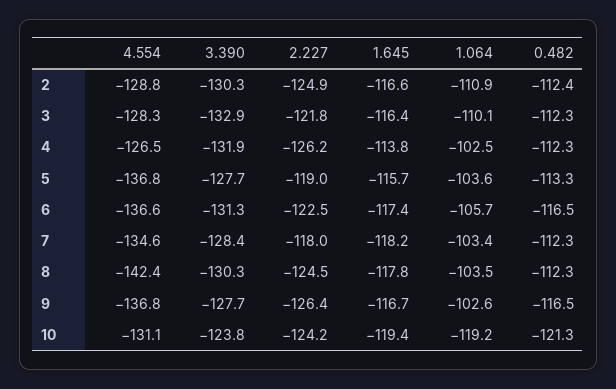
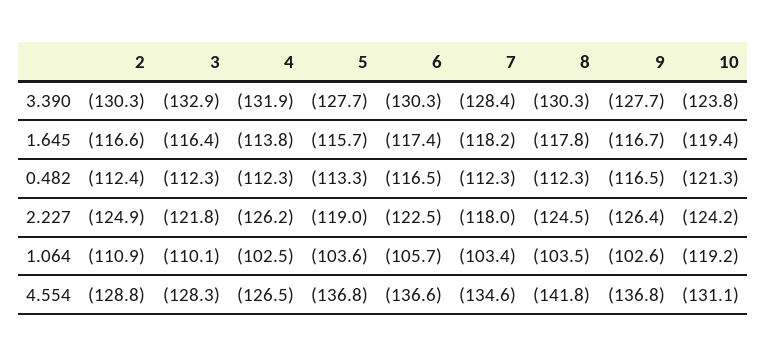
  {
    "4.554": {
      "2": -128.8,
      "3": -128.3,
      "4": -126.5,
      "5": -136.8,
      "6": -136.6,
      "7": -134.6,
-     "8": -142.4,
+     "8": -141.8,
      "9": -136.8,
      "10": -131.1
    },
    "3.390": {
      "2": -130.3,
      "3": -132.9,
      "4": -131.9,
      "5": -127.7,
-     "6": -131.3,
+     "6": -130.3,
      "7": -128.4,
      "8": -130.3,
      "9": -127.7,
      "10": -123.8
    },
    "2.227": {
      "2": -124.9,
      "3": -121.8,
      "4": -126.2,
      "5": -119,
      "6": -122.5,
      "7": -118,
      "8": -124.5,
      "9": -126.4,
      "10": -124.2
    },
    "1.645": {
      "2": -116.6,
      "3": -116.4,
      "4": -113.8,
      "5": -115.7,
      "6": -117.4,
      "7": -118.2,
      "8": -117.8,
      "9": -116.7,
      "10": -119.4
    },
    "1.064": {
      "2": -110.9,
      "3": -110.1,
      "4": -102.5,
      "5": -103.6,
      "6": -105.7,
      "7": -103.4,
      "8": -103.5,
      "9": -102.6,
      "10": -119.2
    },
    "0.482": {
      "2": -112.4,
      "3": -112.3,
      "4": -112.3,
      "5": -113.3,
      "6": -116.5,
      "7": -112.3,
      "8": -112.3,
      "9": -116.5,
      "10": -121.3
    }
  }

